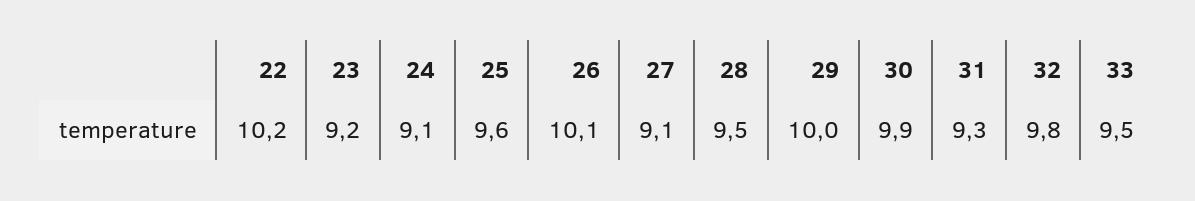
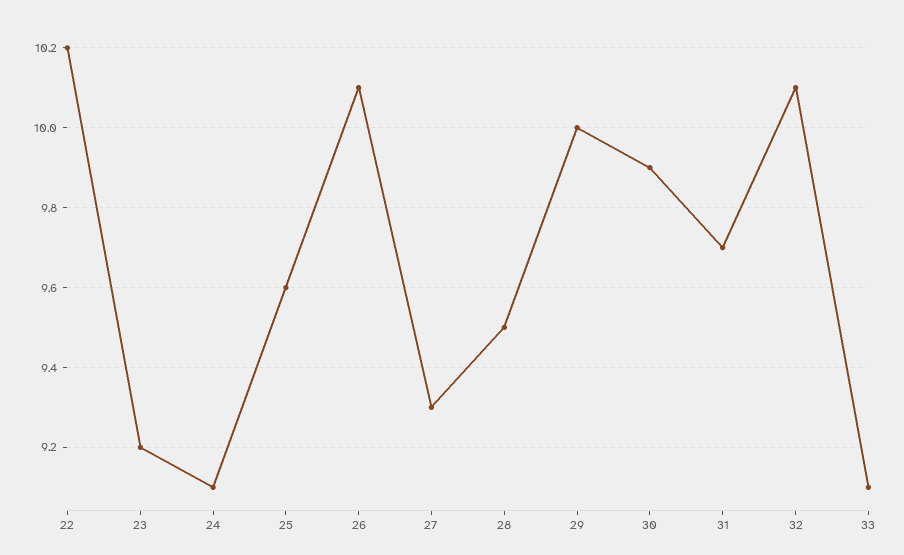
  {
    "22": 10.2,
    "23": 9.2,
    "24": 9.1,
    "25": 9.6,
    "26": 10.1,
-   "27": 9.1,
+   "27": 9.3,
    "28": 9.5,
    "29": 10,
    "30": 9.9,
-   "31": 9.3,
+   "31": 9.7,
-   "32": 9.8,
+   "32": 10.1,
-   "33": 9.5
+   "33": 9.1
  }

